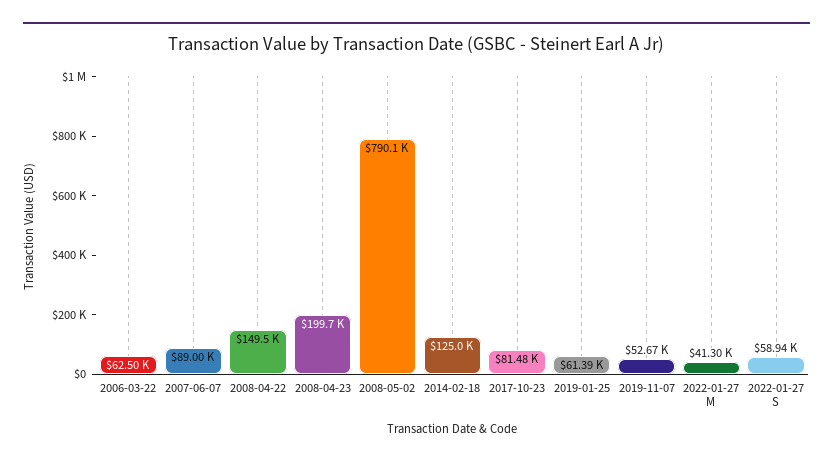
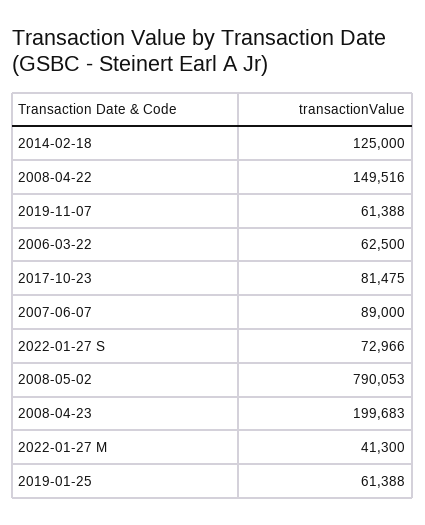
  {
    "2006-03-22": 62500,
    "2007-06-07": 89000,
    "2008-04-22": 149516,
    "2008-04-23": 199683,
    "2008-05-02": 790053,
    "2014-02-18": 125000,
    "2017-10-23": 81475,
    "2019-01-25": 61388,
-   "2019-11-07": 52670,
+   "2019-11-07": 61388,
    "2022-01-27 M": 41300,
-   "2022-01-27 S": 58940
+   "2022-01-27 S": 72966
  }

